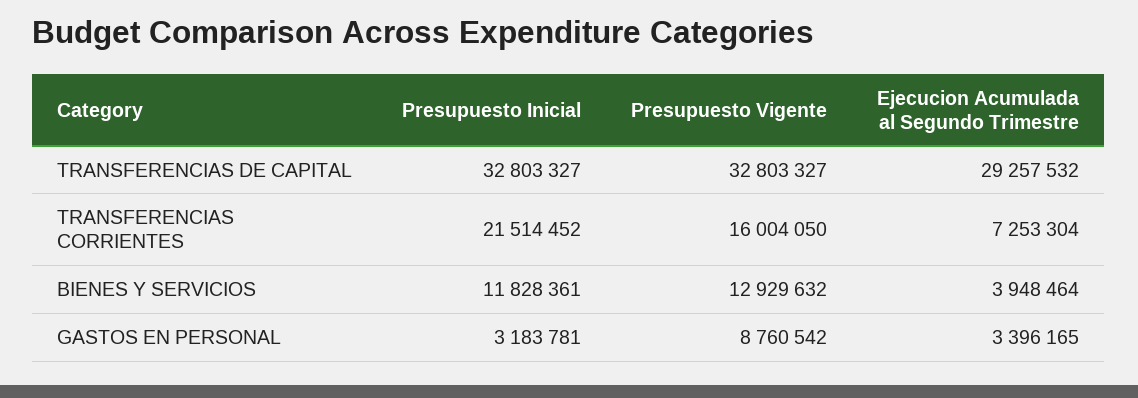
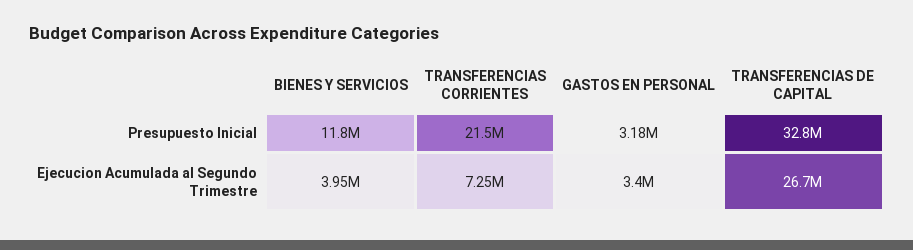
  {
    "Presupuesto Inicial": {
      "TRANSFERENCIAS DE CAPITAL": 32803327,
      "TRANSFERENCIAS CORRIENTES": 21514452,
      "BIENES Y SERVICIOS": 11828361,
      "GASTOS EN PERSONAL": 3183781
    },
-   "Presupuesto Vigente": {
-     "TRANSFERENCIAS DE CAPITAL": 32803327,
-     "TRANSFERENCIAS CORRIENTES": 16004050,
-     "BIENES Y SERVICIOS": 12929632,
-     "GASTOS EN PERSONAL": 8760542
-   },
    "Ejecucion Acumulada al Segundo Trimestre": {
-     "TRANSFERENCIAS DE CAPITAL": 29257532,
+     "TRANSFERENCIAS DE CAPITAL": 26700000,
      "TRANSFERENCIAS CORRIENTES": 7253304,
      "BIENES Y SERVICIOS": 3948464,
      "GASTOS EN PERSONAL": 3396165
    }
  }

